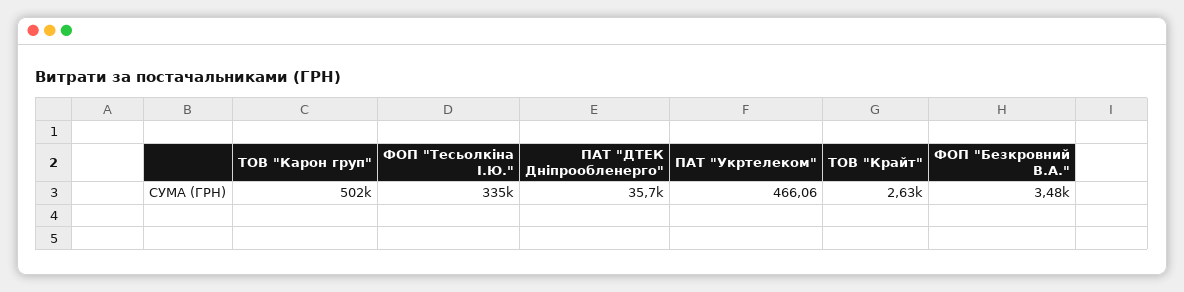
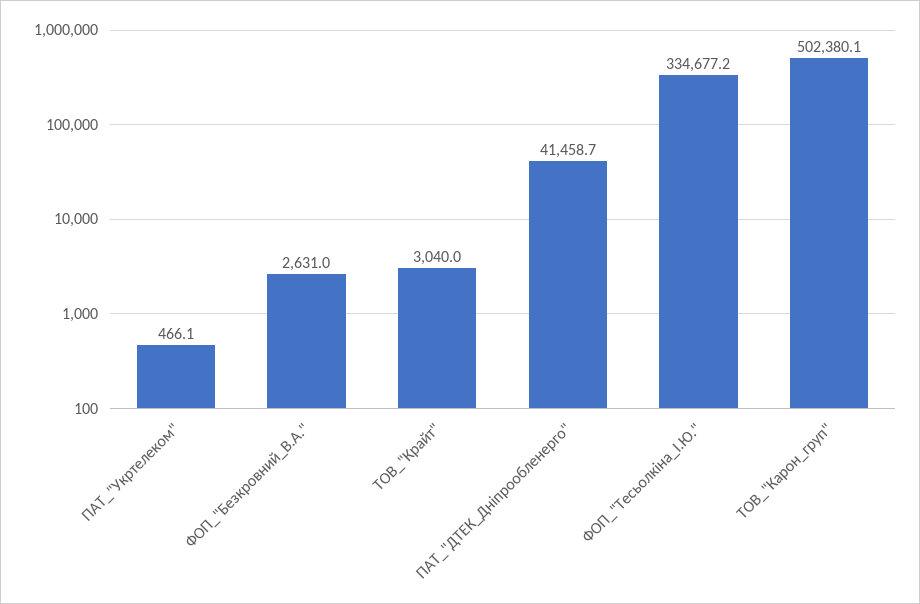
  {
    "ТОВ \"Карон груп\"": 502380.1,
    "ФОП \"Тесьолкіна І.Ю.\"": 334677.2,
-   "ПАТ \"ДТЕК Дніпрообленерго\"": 35700,
+   "ПАТ \"ДТЕК Дніпрообленерго\"": 41458.7,
    "ПАТ \"Укртелеком\"": 466.06,
-   "ТОВ \"Крайт\"": 2630,
+   "ТОВ \"Крайт\"": 3040,
-   "ФОП \"Безкровний В.А.\"": 3480
+   "ФОП \"Безкровний В.А.\"": 2631
  }

